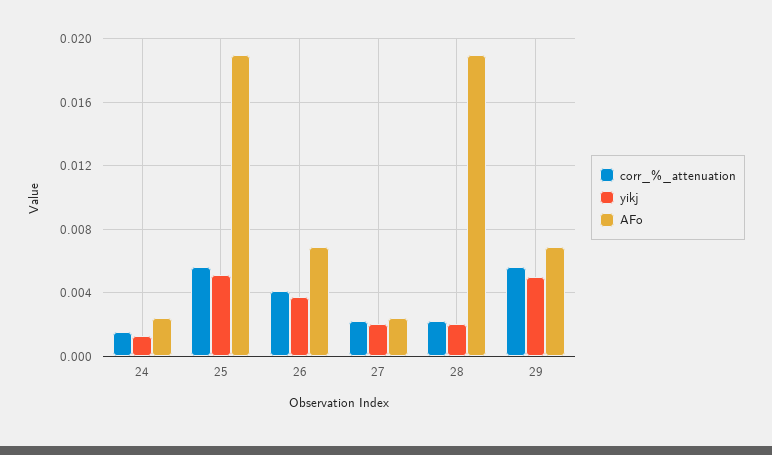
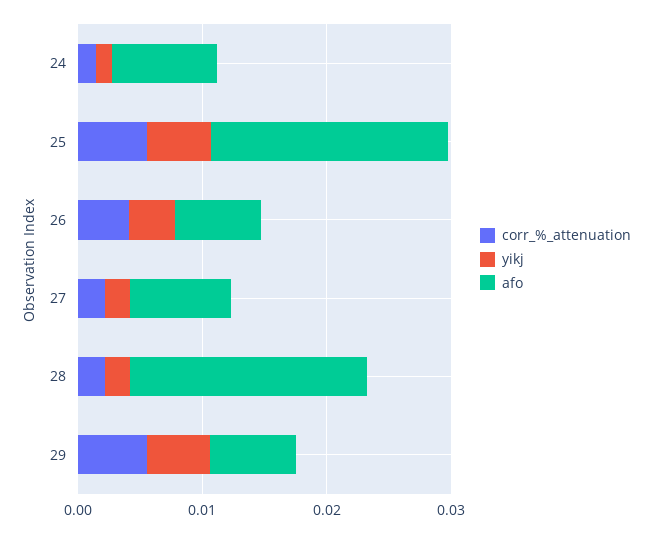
  {
    "corr_%_attenuation": {
      "24": 0.0015,
      "25": 0.0055,
      "26": 0.004,
      "27": 0.002,
      "28": 0.002,
      "29": 0.0055
    },
    "yikj": {
      "24": 0.0015,
      "25": 0.005,
      "26": 0.0035,
      "27": 0.002,
      "28": 0.002,
      "29": 0.005
    },
    "AFo": {
-     "24": 0.0025,
+     "24": 0.008,
      "25": 0.019,
      "26": 0.007,
-     "27": 0.0025,
+     "27": 0.008,
      "28": 0.019,
      "29": 0.007
    }
  }

